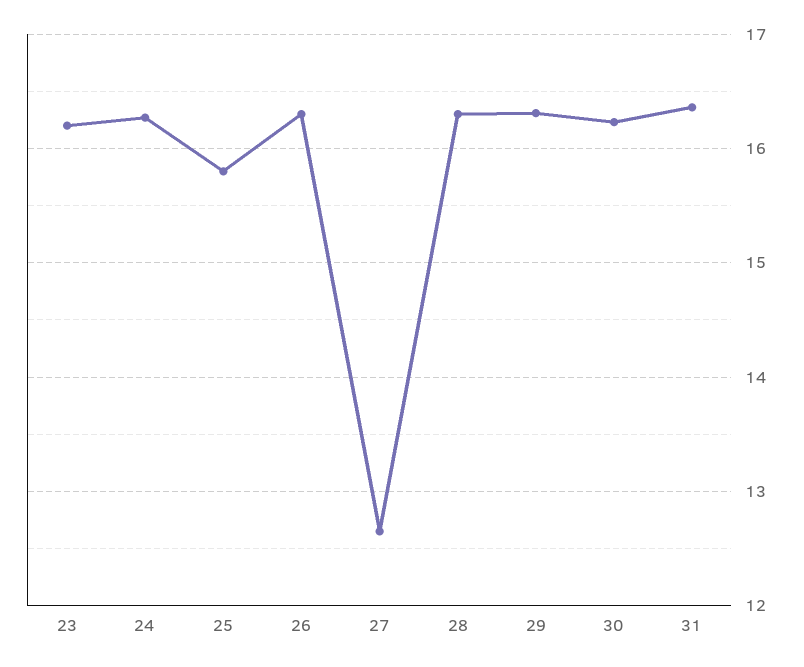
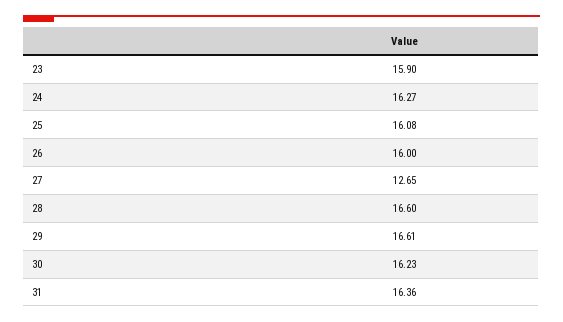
  {
-   "23": 16.2,
+   "23": 15.9,
    "24": 16.27,
-   "25": 15.8,
+   "25": 16.08,
-   "26": 16.3,
+   "26": 16,
    "27": 12.65,
-   "28": 16.3,
+   "28": 16.6,
-   "29": 16.3,
+   "29": 16.61,
    "30": 16.23,
    "31": 16.36
  }

